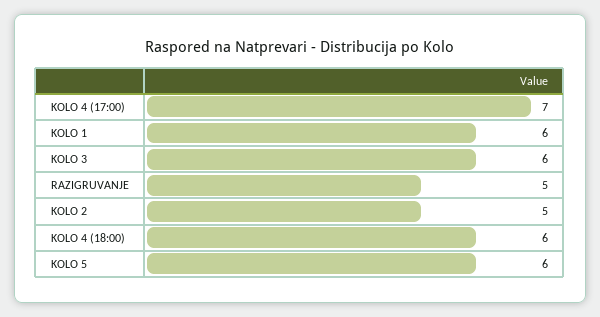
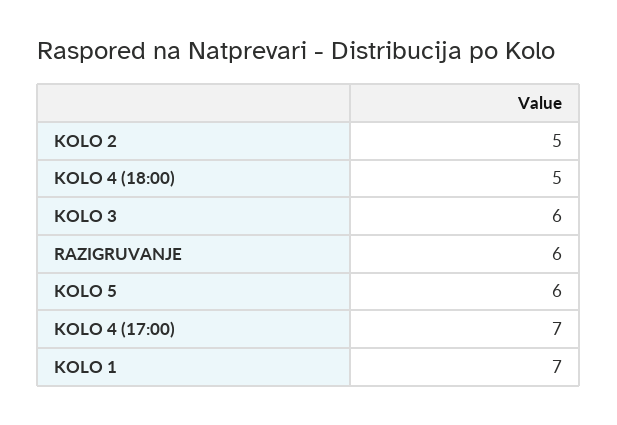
  {
    "KOLO 4 (17:00)": 7,
-   "KOLO 1": 6,
+   "KOLO 1": 7,
    "KOLO 3": 6,
-   "RAZIGRUVANJE": 5,
+   "RAZIGRUVANJE": 6,
    "KOLO 2": 5,
-   "KOLO 4 (18:00)": 6,
+   "KOLO 4 (18:00)": 5,
    "KOLO 5": 6
  }

